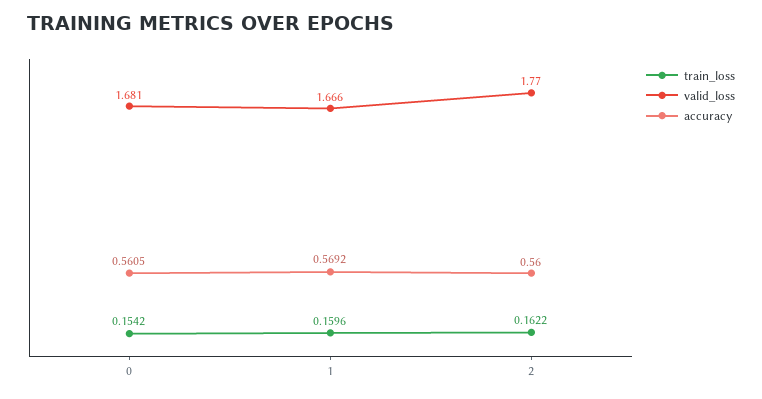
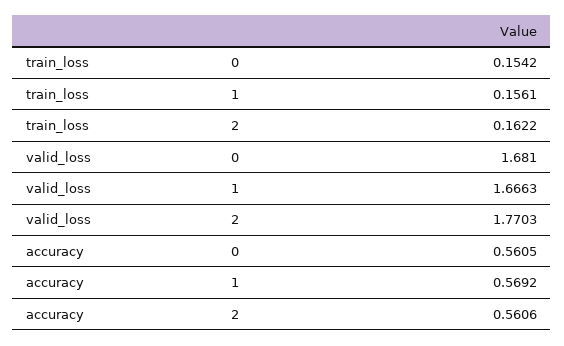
  {
    "train_loss": {
      "0": 0.1542,
-     "1": 0.1596,
+     "1": 0.1561,
      "2": 0.1622
    },
    "valid_loss": {
      "0": 1.681,
      "1": 1.6663,
      "2": 1.7703
    },
    "accuracy": {
      "0": 0.5605,
      "1": 0.5692,
-     "2": 0.56
+     "2": 0.5606
    }
  }

